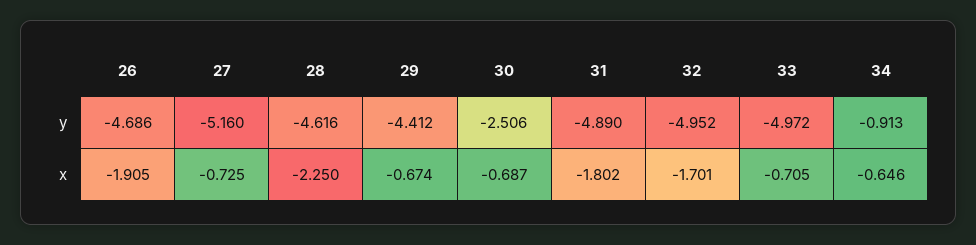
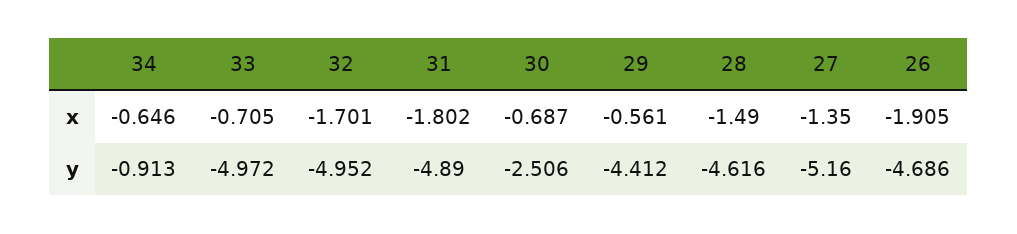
  {
    "26": {
      "y": -4.686,
      "x": -1.905
    },
    "27": {
      "y": -5.16,
-     "x": -0.725
+     "x": -1.35
    },
    "28": {
      "y": -4.616,
-     "x": -2.25
+     "x": -1.49
    },
    "29": {
      "y": -4.412,
-     "x": -0.674
+     "x": -0.561
    },
    "30": {
      "y": -2.506,
      "x": -0.687
    },
    "31": {
      "y": -4.89,
      "x": -1.802
    },
    "32": {
      "y": -4.952,
      "x": -1.701
    },
    "33": {
      "y": -4.972,
      "x": -0.705
    },
    "34": {
      "y": -0.913,
      "x": -0.646
    }
  }

